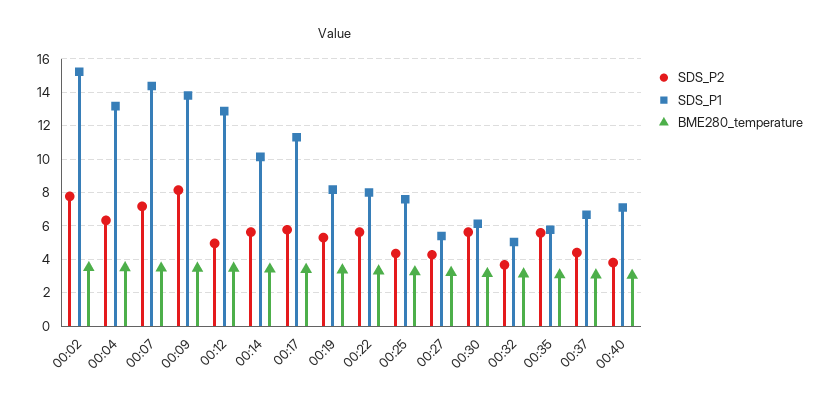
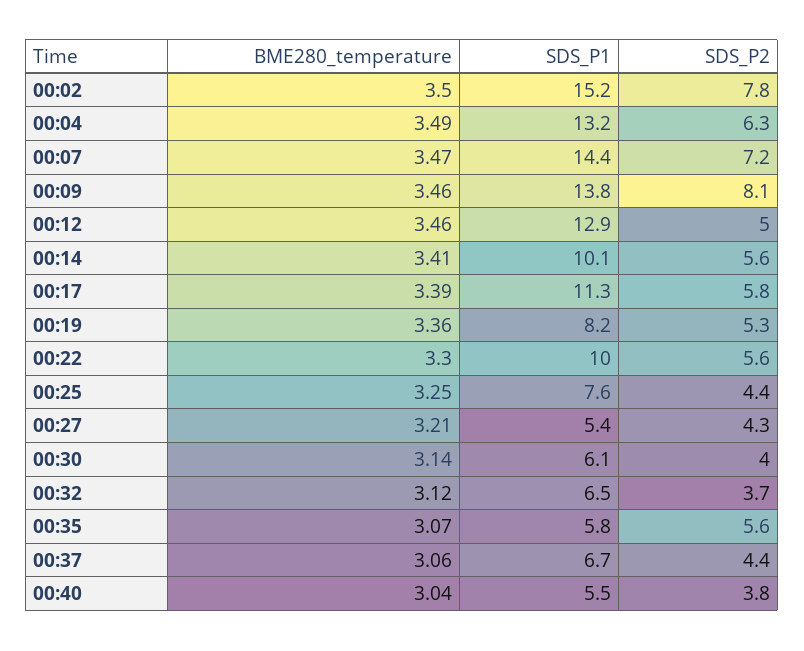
  {
    "SDS_P2": {
      "00:02": 7.8,
      "00:04": 6.3,
      "00:07": 7.2,
      "00:09": 8.1,
      "00:12": 5,
      "00:14": 5.6,
      "00:17": 5.8,
      "00:19": 5.3,
      "00:22": 5.6,
      "00:25": 4.4,
      "00:27": 4.3,
-     "00:30": 5.5,
+     "00:30": 4,
      "00:32": 3.7,
      "00:35": 5.6,
      "00:37": 4.4,
      "00:40": 3.8
    },
    "SDS_P1": {
      "00:02": 15.2,
      "00:04": 13.2,
      "00:07": 14.4,
      "00:09": 13.8,
      "00:12": 12.9,
      "00:14": 10.1,
      "00:17": 11.3,
      "00:19": 8.2,
-     "00:22": 8,
+     "00:22": 10,
      "00:25": 7.6,
      "00:27": 5.4,
      "00:30": 6.1,
-     "00:32": 5,
+     "00:32": 6.5,
      "00:35": 5.8,
      "00:37": 6.7,
-     "00:40": 7
+     "00:40": 5.5
    },
    "BME280_temperature": {
      "00:02": 3.5,
      "00:04": 3.49,
      "00:07": 3.47,
      "00:09": 3.46,
      "00:12": 3.46,
      "00:14": 3.41,
      "00:17": 3.39,
      "00:19": 3.36,
      "00:22": 3.3,
      "00:25": 3.25,
      "00:27": 3.21,
      "00:30": 3.14,
      "00:32": 3.12,
      "00:35": 3.07,
      "00:37": 3.06,
      "00:40": 3.04
    }
  }

